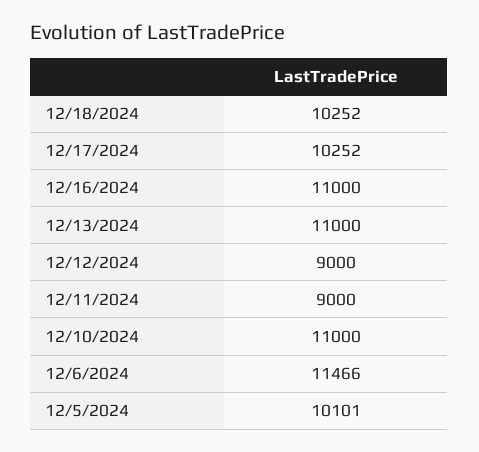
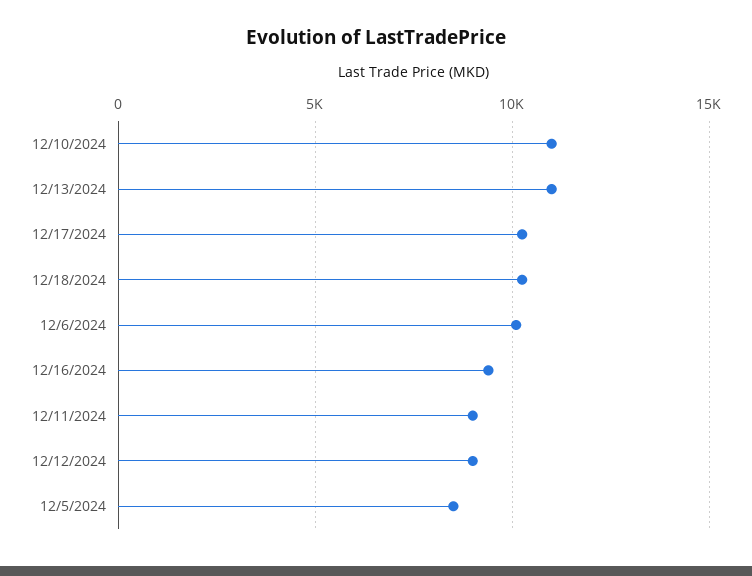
  {
    "12/18/2024": 10252,
    "12/17/2024": 10252,
-   "12/16/2024": 11000,
+   "12/16/2024": 9500,
    "12/13/2024": 11000,
    "12/12/2024": 9000,
    "12/11/2024": 9000,
    "12/10/2024": 11000,
-   "12/6/2024": 11466,
+   "12/6/2024": 10000,
-   "12/5/2024": 10101
+   "12/5/2024": 8500
  }

